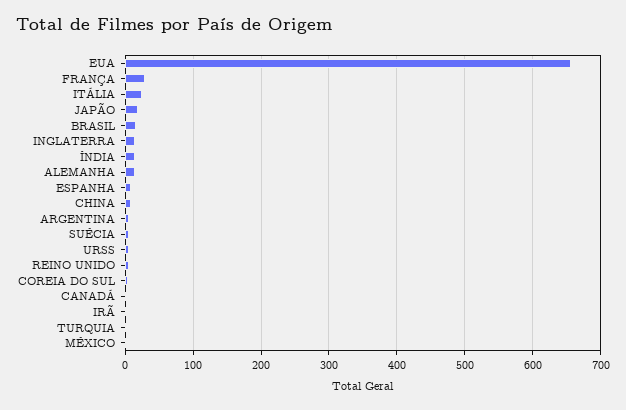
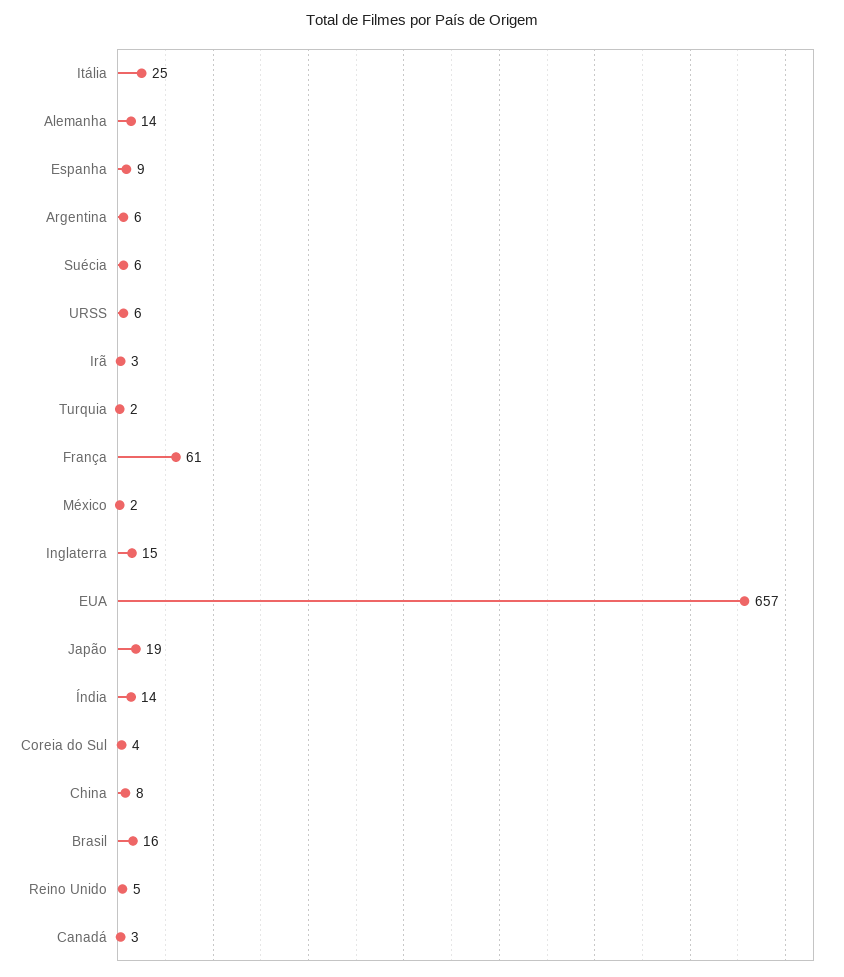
  {
    "EUA": 657,
-   "FRANÇA": 30,
+   "FRANÇA": 61,
    "ITÁLIA": 25,
    "JAPÃO": 19,
    "BRASIL": 16,
    "INGLATERRA": 15,
    "ÍNDIA": 14,
    "ALEMANHA": 14,
    "ESPANHA": 9,
    "CHINA": 8,
    "ARGENTINA": 6,
    "SUÉCIA": 6,
    "URSS": 6,
    "REINO UNIDO": 5,
    "COREIA DO SUL": 4,
    "CANADÁ": 3,
    "IRÃ": 3,
    "TURQUIA": 2,
    "MÉXICO": 2
  }

